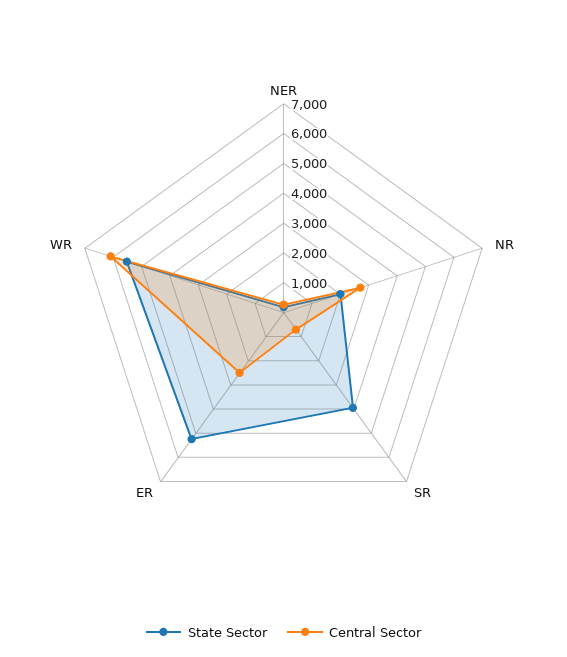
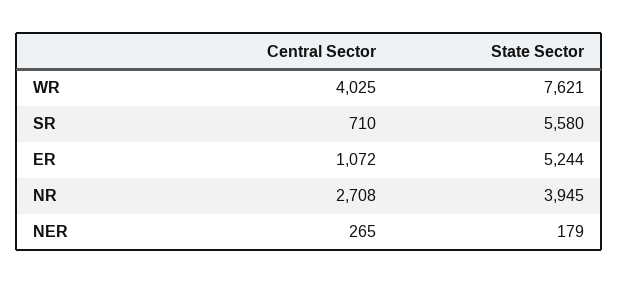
  {
    "State Sector": {
      "NER": 179,
-     "NR": 2000,
+     "NR": 3945,
-     "SR": 4000,
+     "SR": 5580,
      "ER": 5244,
-     "WR": 5500
+     "WR": 7621
    },
    "Central Sector": {
      "NER": 265,
      "NR": 2708,
      "SR": 710,
-     "ER": 2500,
+     "ER": 1072,
-     "WR": 6000
+     "WR": 4025
    }
  }

